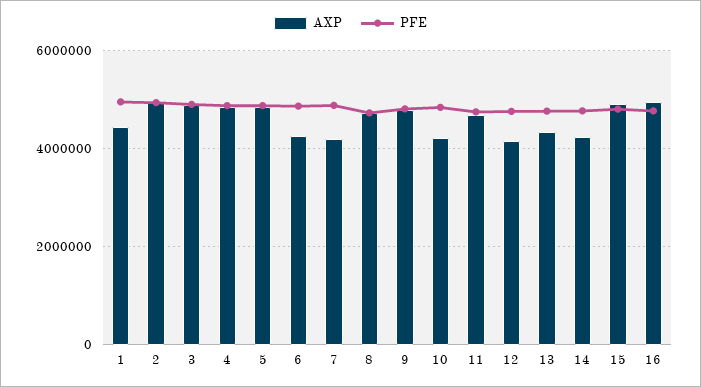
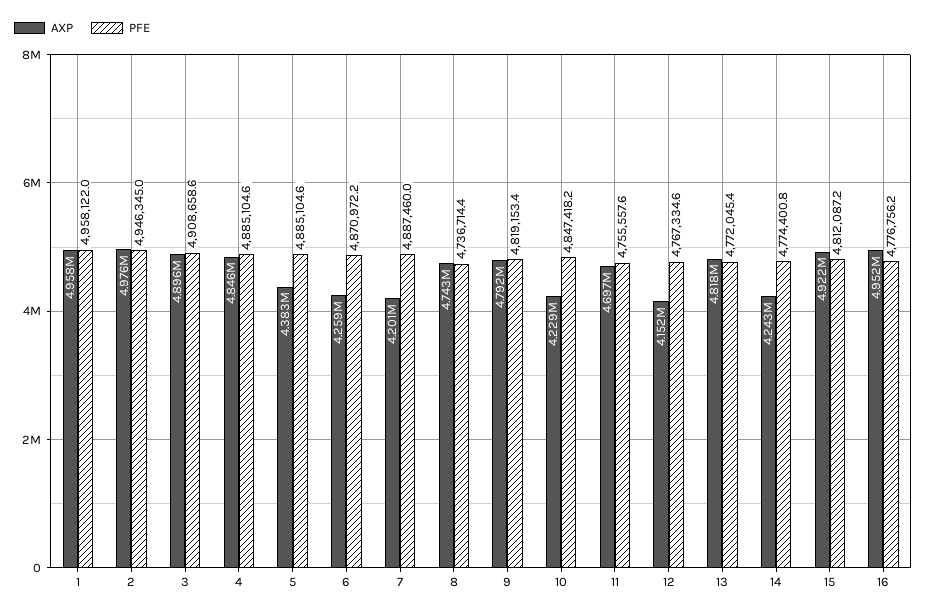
  {
    "AXP": {
-     "1": 4400000,
+     "1": 4958000,
      "2": 4976000,
      "3": 4896000,
      "4": 4846000,
-     "5": 4800000,
+     "5": 4383000,
      "6": 4259000,
      "7": 4201000,
      "8": 4743000,
      "9": 4792000,
      "10": 4229000,
      "11": 4697000,
      "12": 4152000,
-     "13": 4400000,
+     "13": 4818000,
      "14": 4243000,
      "15": 4922000,
      "16": 4952000
    },
    "PFE": {
      "1": 4958122,
      "2": 4946345,
      "3": 4908658.6,
      "4": 4885104.6,
      "5": 4885104.6,
      "6": 4870972.2,
      "7": 4887460,
      "8": 4736714.4,
      "9": 4819153.4,
      "10": 4847418.2,
      "11": 4755557.6,
      "12": 4767334.6,
      "13": 4772045.4,
      "14": 4774400.8,
      "15": 4812087.2,
      "16": 4776756.2
    }
  }

